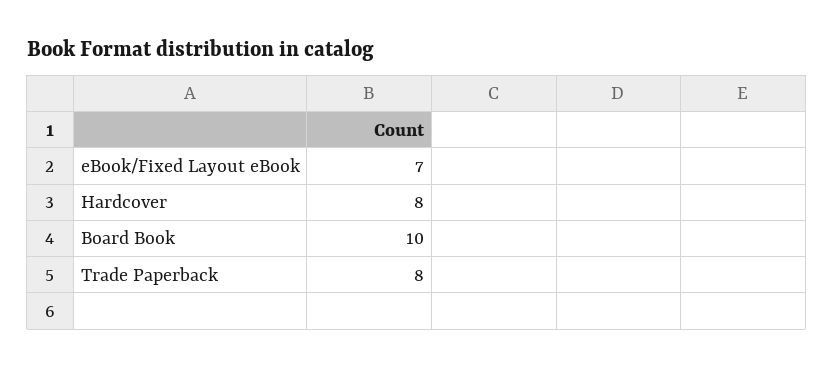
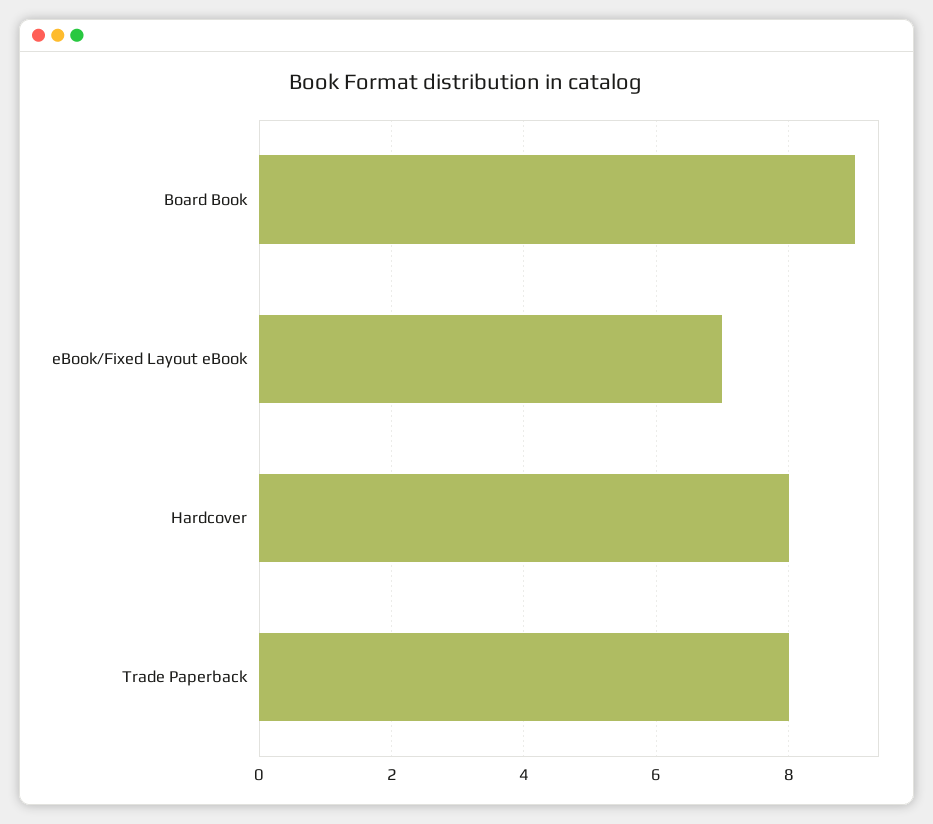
  {
    "eBook/Fixed Layout eBook": 7,
    "Hardcover": 8,
-   "Board Book": 10,
+   "Board Book": 9,
    "Trade Paperback": 8
  }

